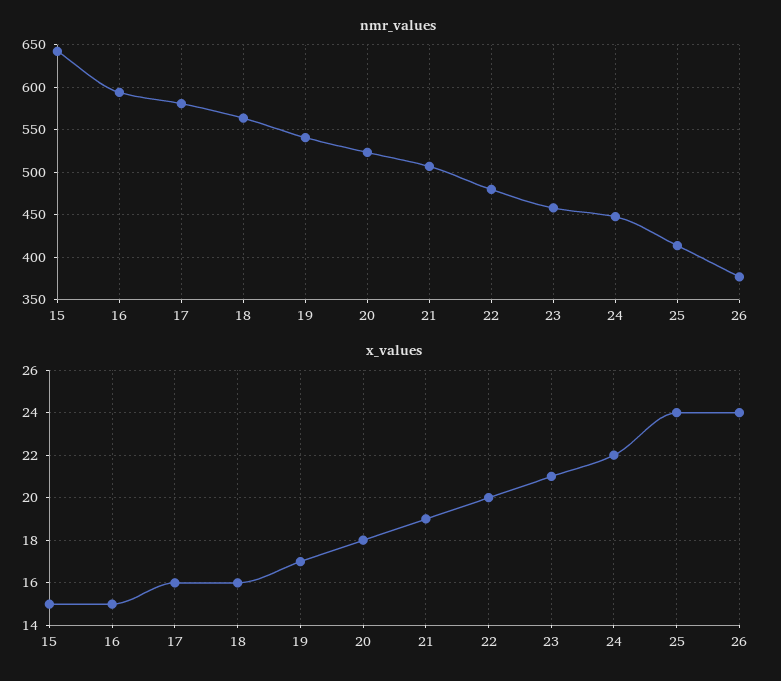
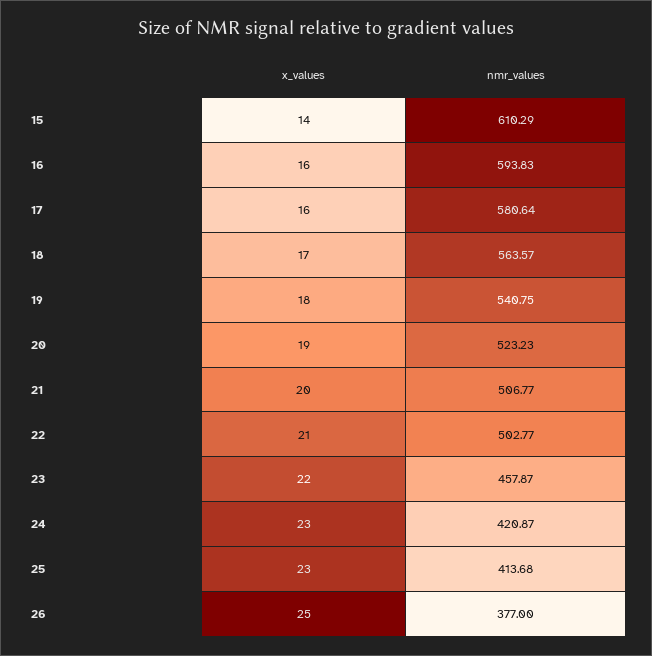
  {
    "nmr_values": {
-     "15": 640,
+     "15": 610.29,
      "16": 593.83,
      "17": 580.64,
      "18": 563.57,
      "19": 540.75,
      "20": 523.23,
      "21": 506.77,
-     "22": 480,
+     "22": 502.77,
      "23": 457.87,
-     "24": 450,
+     "24": 420.87,
      "25": 413.68,
      "26": 377
    },
    "x_values": {
-     "15": 15,
+     "15": 14,
-     "16": 15,
+     "16": 16,
      "17": 16,
-     "18": 16,
+     "18": 17,
-     "19": 17,
+     "19": 18,
-     "20": 18,
+     "20": 19,
-     "21": 19,
+     "21": 20,
-     "22": 20,
+     "22": 21,
-     "23": 21,
+     "23": 22,
-     "24": 22,
+     "24": 23,
-     "25": 24,
+     "25": 23,
-     "26": 24
+     "26": 25
    }
  }

